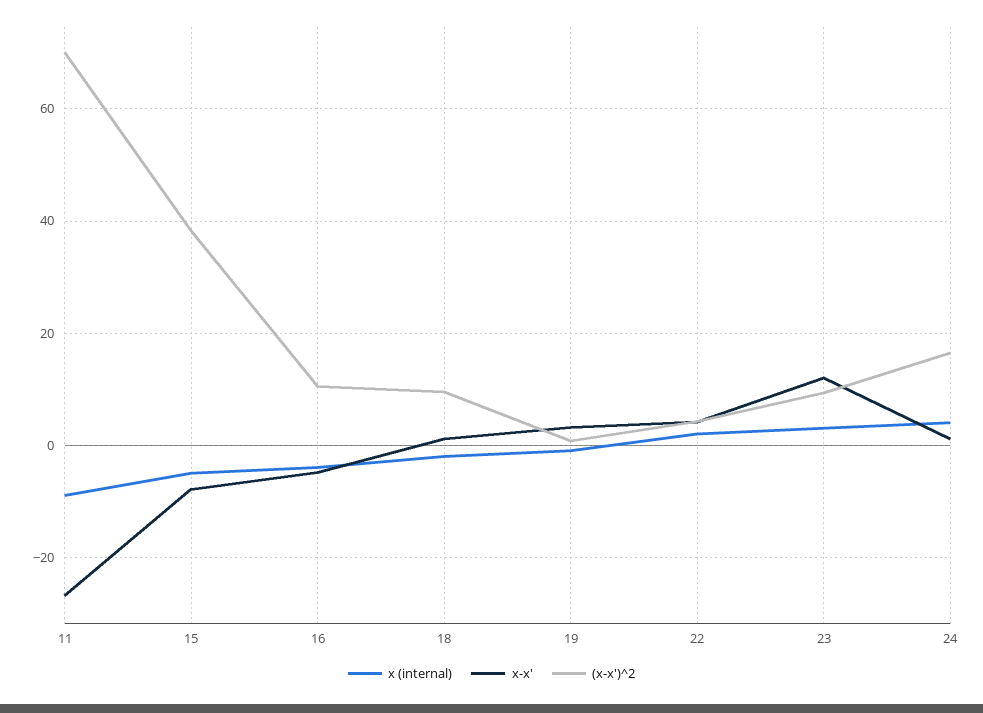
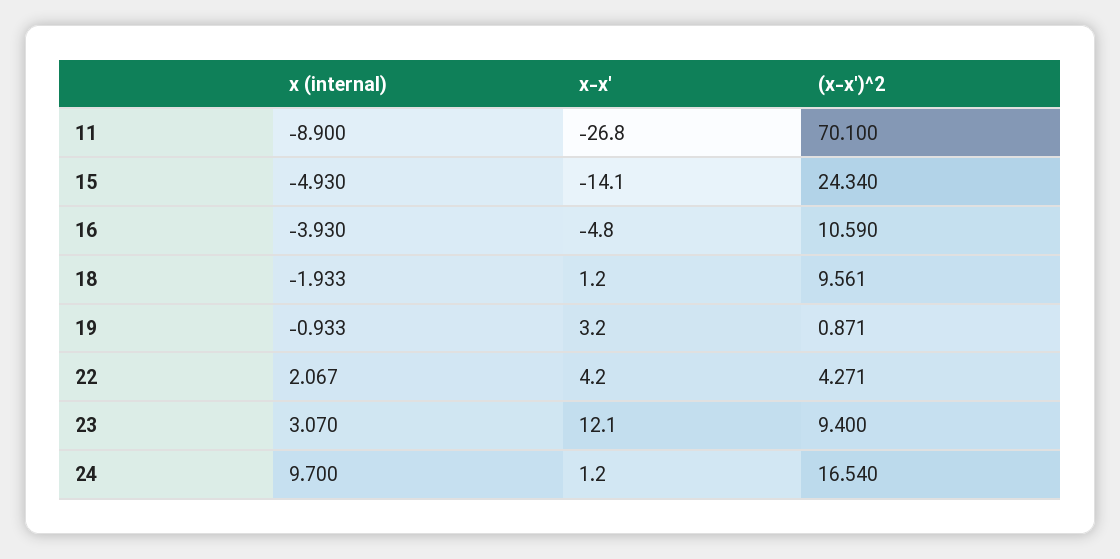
  {
    "x (internal)": {
      "11": -8.9,
      "15": -4.93,
      "16": -3.93,
      "18": -1.933,
      "19": -0.933,
      "22": 2.067,
      "23": 3.07,
-     "24": 4
+     "24": 9.7
    },
    "x-x'": {
      "11": -26.8,
-     "15": -8,
+     "15": -14.1,
      "16": -4.8,
      "18": 1.2,
      "19": 3.2,
      "22": 4.2,
      "23": 12.1,
      "24": 1.2
    },
    "(x-x')^2": {
      "11": 70.1,
-     "15": 38,
+     "15": 24.34,
      "16": 10.59,
      "18": 9.561,
      "19": 0.871,
      "22": 4.271,
      "23": 9.4,
      "24": 16.54
    }
  }

